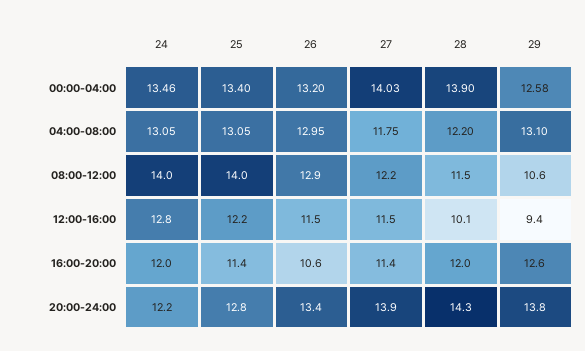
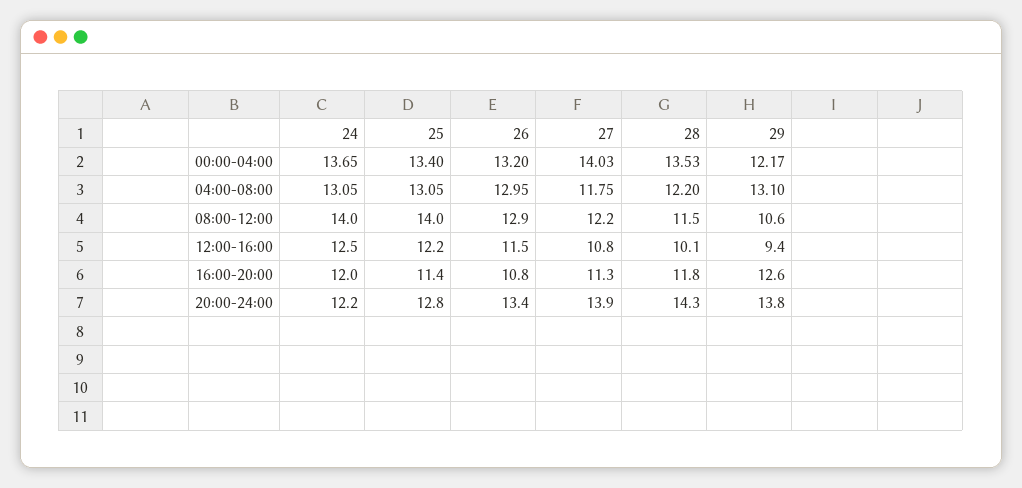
  {
    "24": {
-     "00:00-04:00": 13.46,
+     "00:00-04:00": 13.65,
      "04:00-08:00": 13.05,
      "08:00-12:00": 14,
-     "12:00-16:00": 12.8,
+     "12:00-16:00": 12.5,
      "16:00-20:00": 12,
      "20:00-24:00": 12.2
    },
    "25": {
      "00:00-04:00": 13.4,
      "04:00-08:00": 13.05,
      "08:00-12:00": 14,
      "12:00-16:00": 12.2,
      "16:00-20:00": 11.4,
      "20:00-24:00": 12.8
    },
    "26": {
      "00:00-04:00": 13.2,
      "04:00-08:00": 12.95,
      "08:00-12:00": 12.9,
      "12:00-16:00": 11.5,
-     "16:00-20:00": 10.6,
+     "16:00-20:00": 10.8,
      "20:00-24:00": 13.4
    },
    "27": {
      "00:00-04:00": 14.03,
      "04:00-08:00": 11.75,
      "08:00-12:00": 12.2,
-     "12:00-16:00": 11.5,
+     "12:00-16:00": 10.8,
-     "16:00-20:00": 11.4,
+     "16:00-20:00": 11.3,
      "20:00-24:00": 13.9
    },
    "28": {
-     "00:00-04:00": 13.9,
+     "00:00-04:00": 13.53,
      "04:00-08:00": 12.2,
      "08:00-12:00": 11.5,
      "12:00-16:00": 10.1,
-     "16:00-20:00": 12,
+     "16:00-20:00": 11.8,
      "20:00-24:00": 14.3
    },
    "29": {
-     "00:00-04:00": 12.58,
+     "00:00-04:00": 12.17,
      "04:00-08:00": 13.1,
      "08:00-12:00": 10.6,
      "12:00-16:00": 9.4,
      "16:00-20:00": 12.6,
      "20:00-24:00": 13.8
    }
  }

